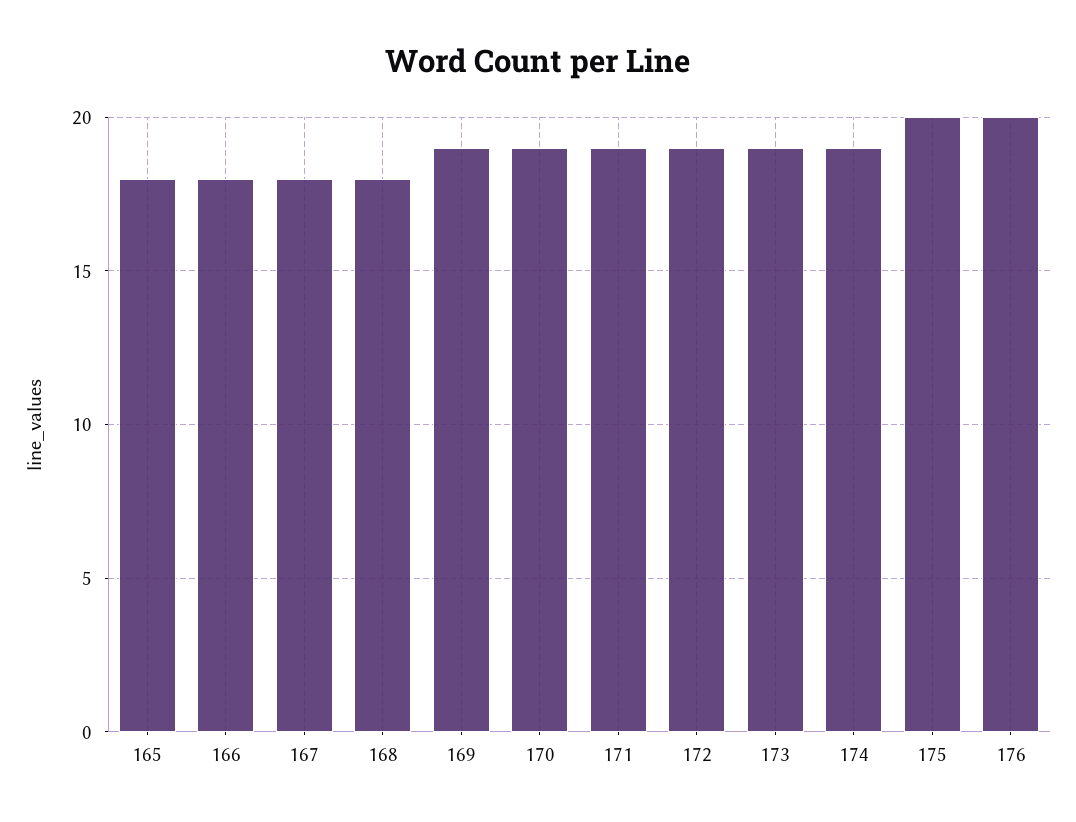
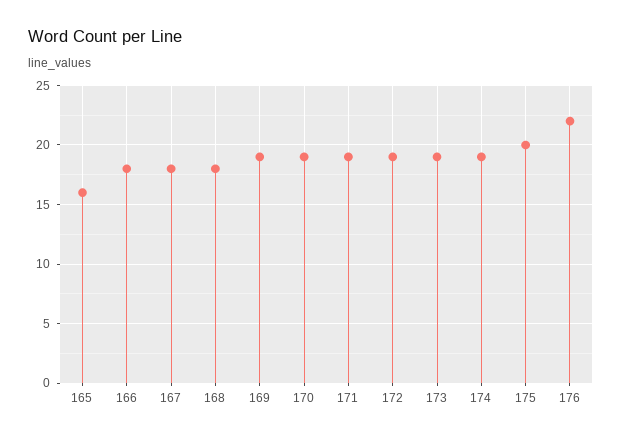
  {
-   "165": 18,
+   "165": 16,
    "166": 18,
    "167": 18,
    "168": 18,
    "169": 19,
    "170": 19,
    "171": 19,
    "172": 19,
    "173": 19,
    "174": 19,
    "175": 20,
-   "176": 20
+   "176": 22
  }

